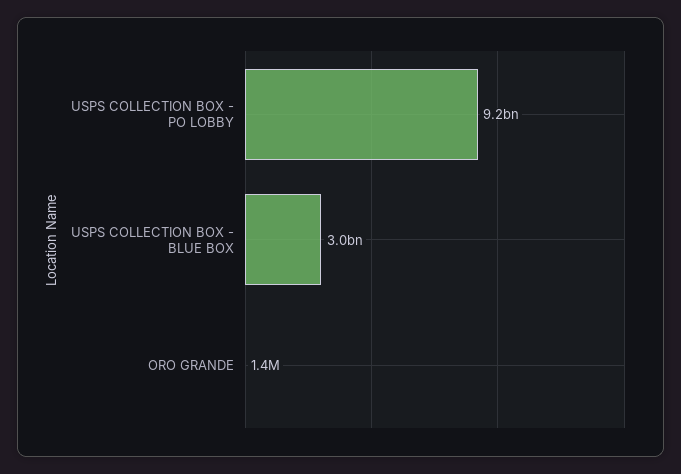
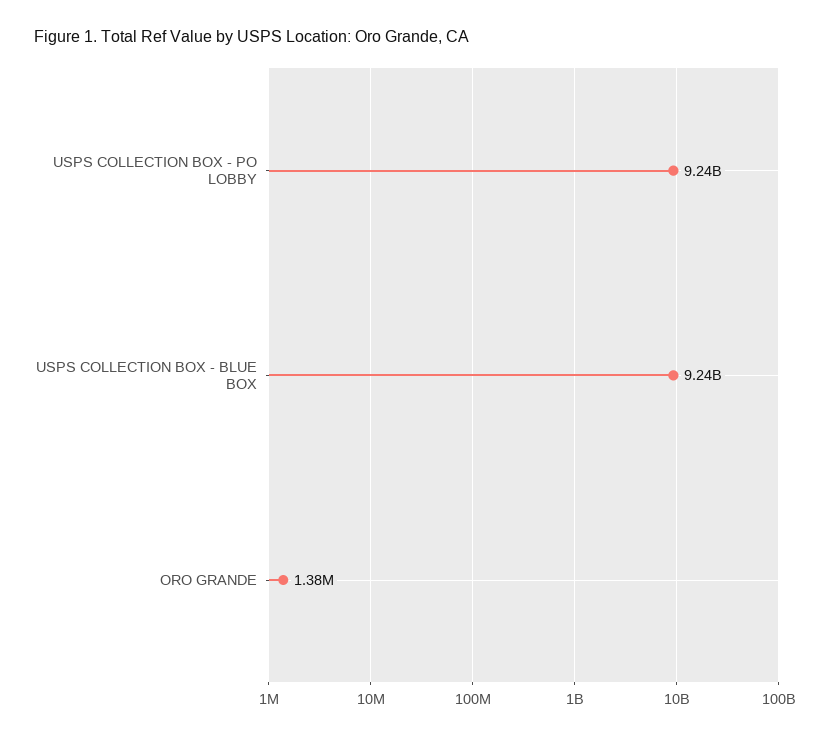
  {
    "USPS COLLECTION BOX - PO LOBBY": 9240000000,
-   "USPS COLLECTION BOX - BLUE BOX": 3000000000,
+   "USPS COLLECTION BOX - BLUE BOX": 9240000000,
    "ORO GRANDE": 1380000
  }

